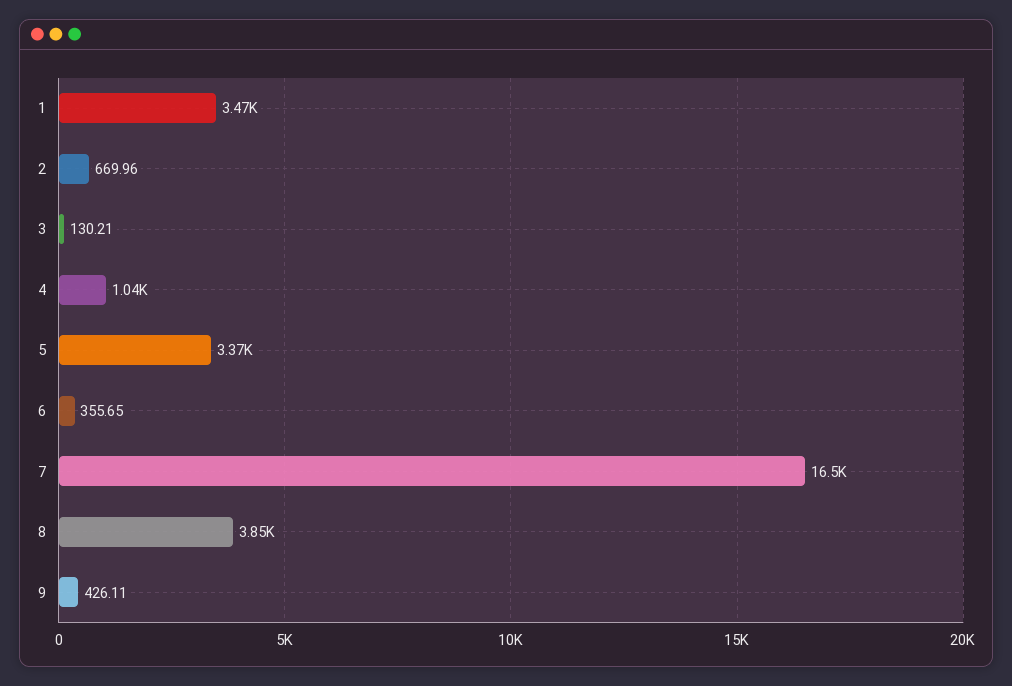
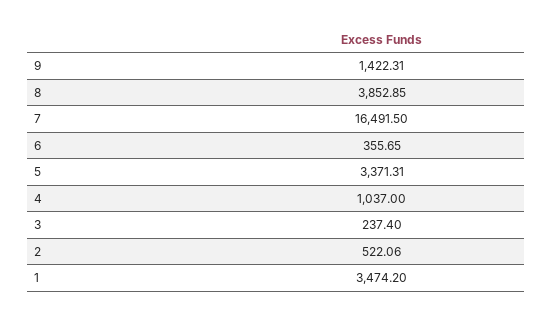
  {
    "1": 3474.2,
-   "2": 669.96,
+   "2": 522.06,
-   "3": 130.21,
+   "3": 237.4,
    "4": 1037,
    "5": 3371.31,
    "6": 355.65,
    "7": 16491.5,
    "8": 3852.85,
-   "9": 426.11
+   "9": 1422.31
  }

